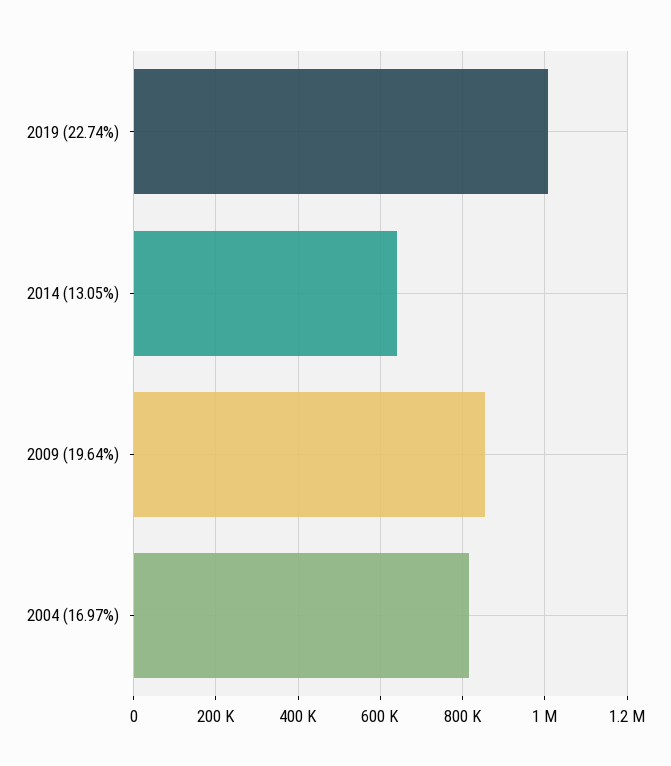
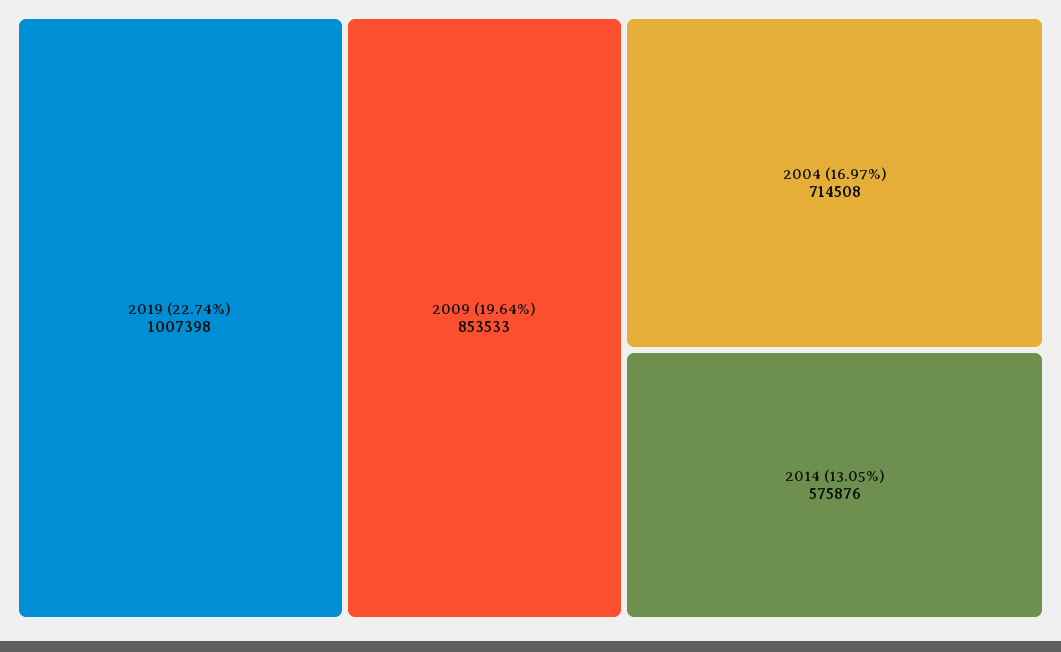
  {
    "2019 (22.74%)": 1007398,
-   "2014 (13.05%)": 640000,
+   "2014 (13.05%)": 575876,
    "2009 (19.64%)": 853533,
-   "2004 (16.97%)": 820000
+   "2004 (16.97%)": 714508
  }

